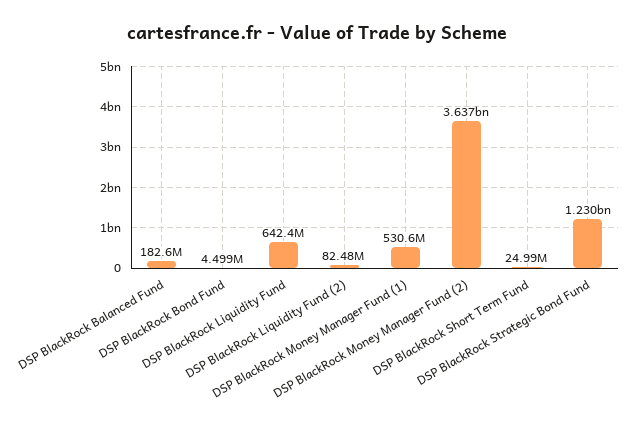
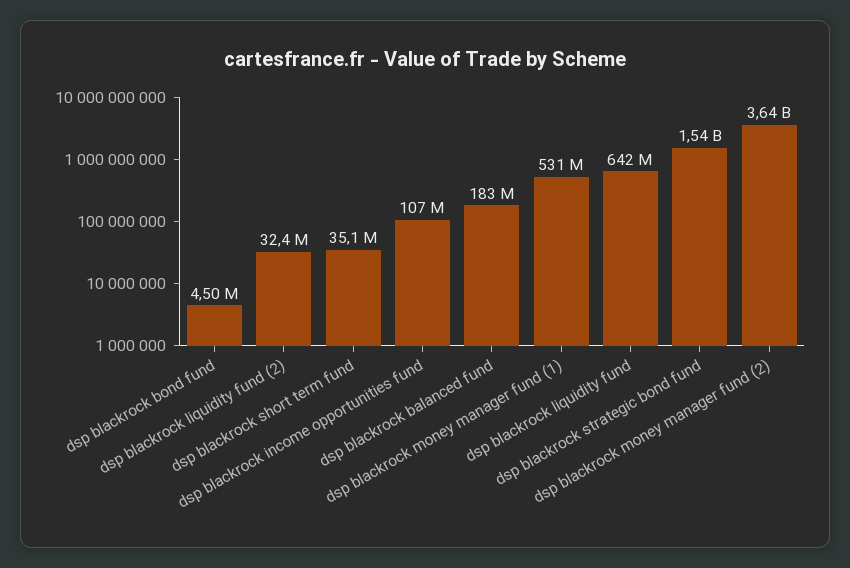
  {
    "DSP BlackRock Balanced Fund": 182600000,
    "DSP BlackRock Bond Fund": 4499000,
    "DSP BlackRock Liquidity Fund": 642400000,
-   "DSP BlackRock Liquidity Fund (2)": 82480000,
+   "DSP BlackRock Liquidity Fund (2)": 32400000,
    "DSP BlackRock Money Manager Fund (1)": 530600000,
    "DSP BlackRock Money Manager Fund (2)": 3637000000,
-   "DSP BlackRock Short Term Fund": 24990000,
+   "DSP BlackRock Short Term Fund": 35100000,
-   "DSP BlackRock Strategic Bond Fund": 1230000000
+   "DSP BlackRock Strategic Bond Fund": 1540000000,
+   "dsp blackrock income opportunities fund": 107000000
  }

